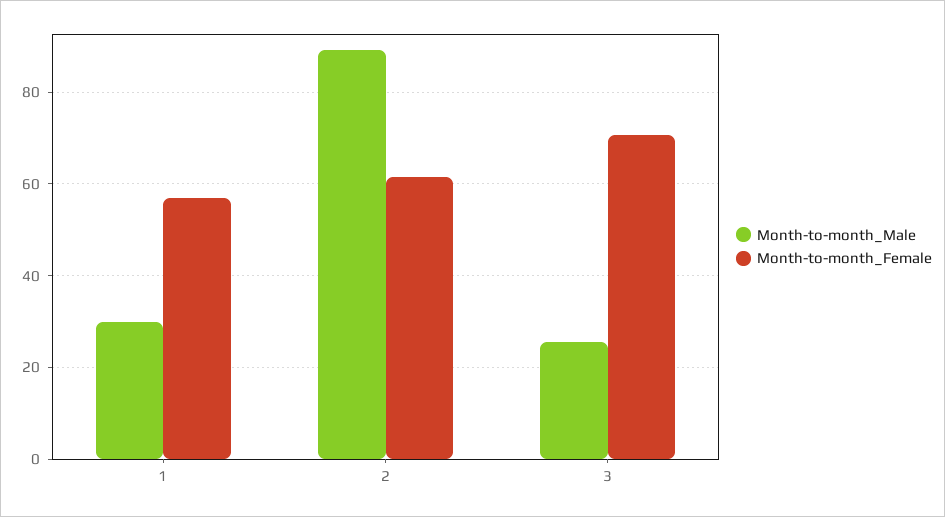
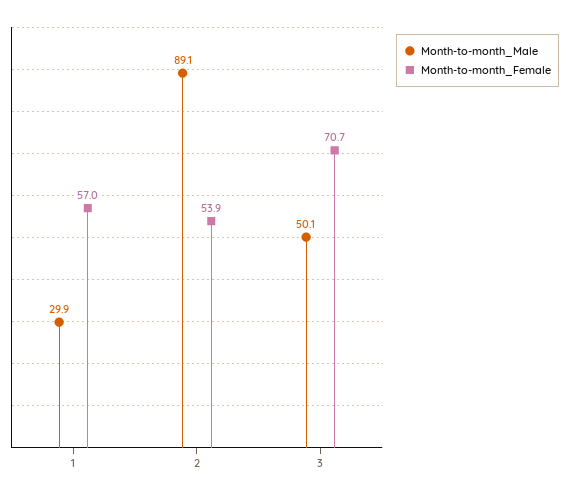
  {
    "Month-to-month_Male": {
      "1": 29.9,
      "2": 89.1,
-     "3": 26
+     "3": 50.1
    },
    "Month-to-month_Female": {
      "1": 57,
-     "2": 62,
+     "2": 53.9,
      "3": 70.7
    }
  }

